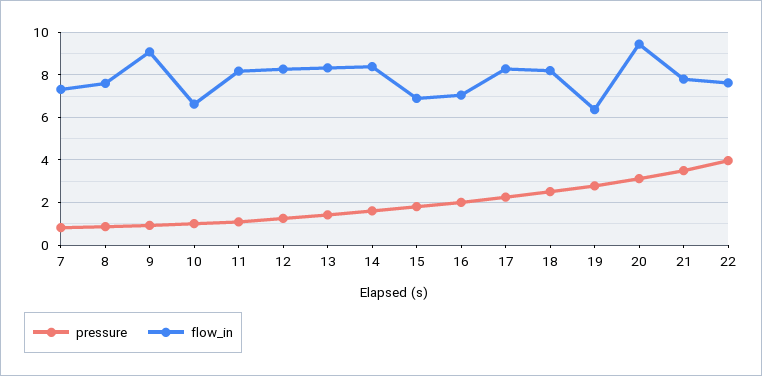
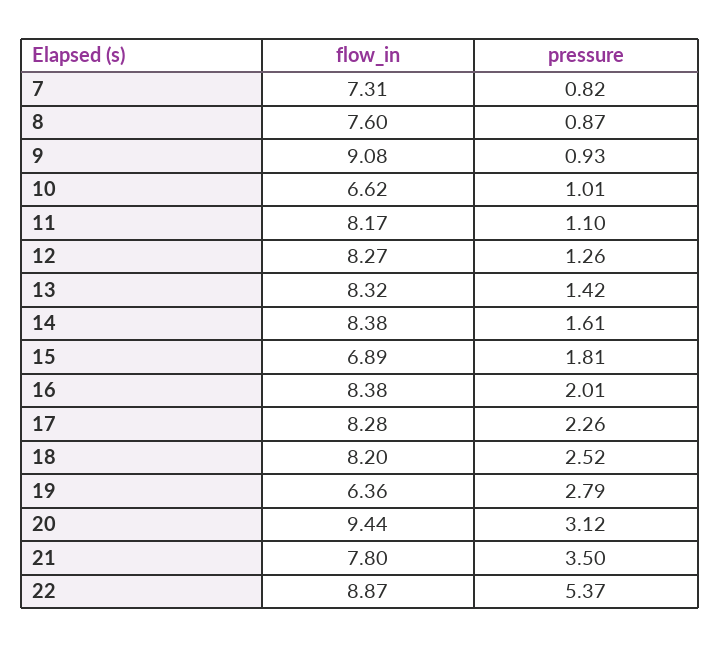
  {
    "pressure": {
      "7": 0.82,
      "8": 0.87,
      "9": 0.93,
      "10": 1.01,
      "11": 1.1,
      "12": 1.26,
      "13": 1.42,
      "14": 1.61,
      "15": 1.81,
      "16": 2.01,
      "17": 2.26,
      "18": 2.52,
      "19": 2.79,
      "20": 3.12,
      "21": 3.5,
-     "22": 4
+     "22": 5.37
    },
    "flow_in": {
      "7": 7.31,
      "8": 7.6,
      "9": 9.08,
      "10": 6.62,
      "11": 8.17,
      "12": 8.27,
      "13": 8.32,
      "14": 8.38,
      "15": 6.89,
-     "16": 7,
+     "16": 8.38,
      "17": 8.28,
      "18": 8.2,
      "19": 6.36,
      "20": 9.44,
      "21": 7.8,
-     "22": 7.5
+     "22": 8.87
    }
  }

